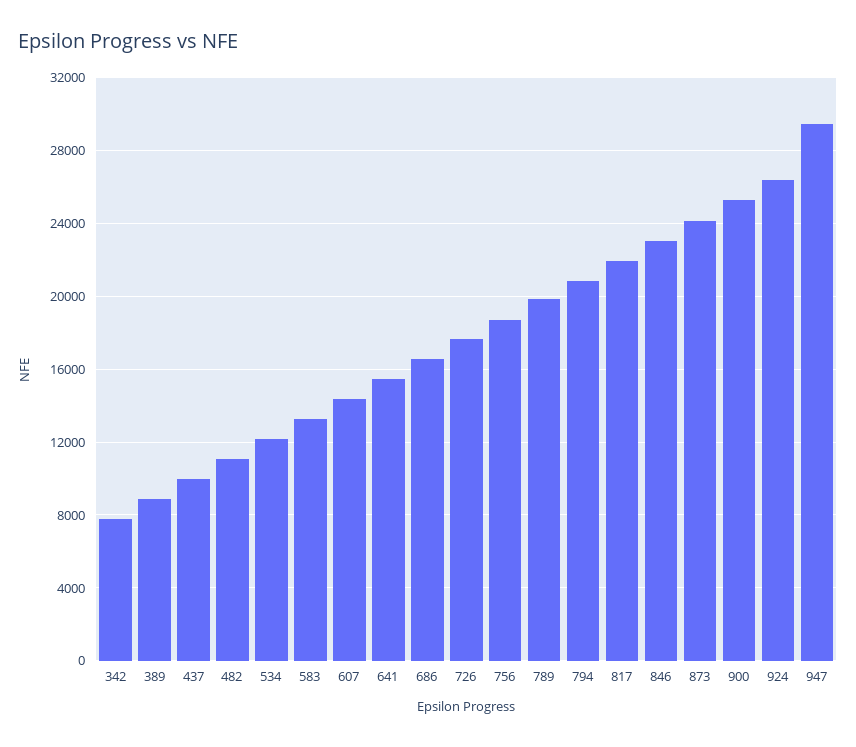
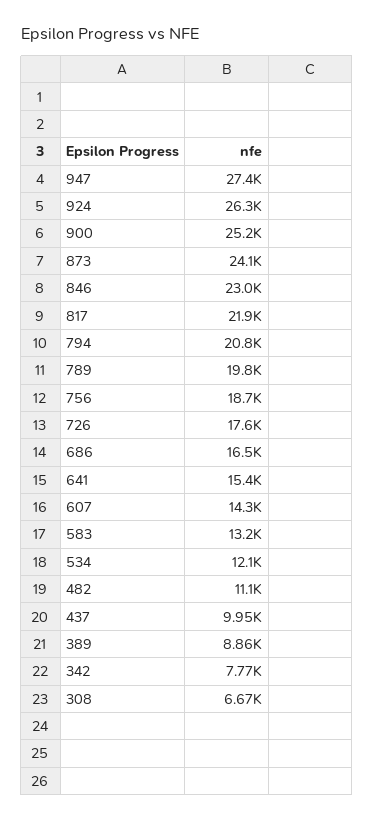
  {
    "342": 7770,
    "389": 8860,
    "437": 9950,
    "482": 11100,
    "534": 12100,
    "583": 13200,
    "607": 14300,
    "641": 15400,
    "686": 16500,
    "726": 17600,
    "756": 18700,
    "789": 19800,
    "794": 20800,
    "817": 21900,
    "846": 23000,
    "873": 24100,
    "900": 25200,
    "924": 26300,
-   "947": 29500
+   "947": 27400,
+   "308": 6670
  }

